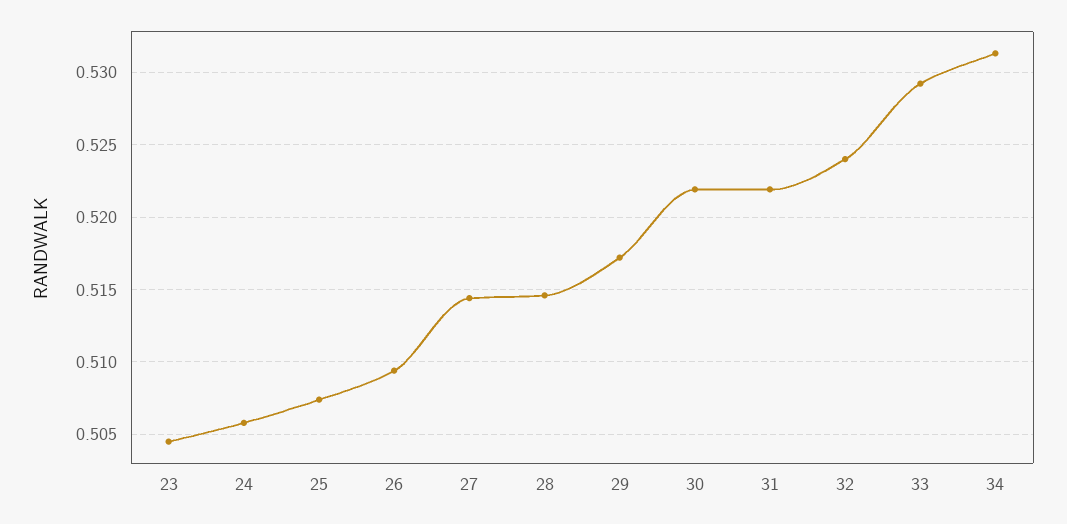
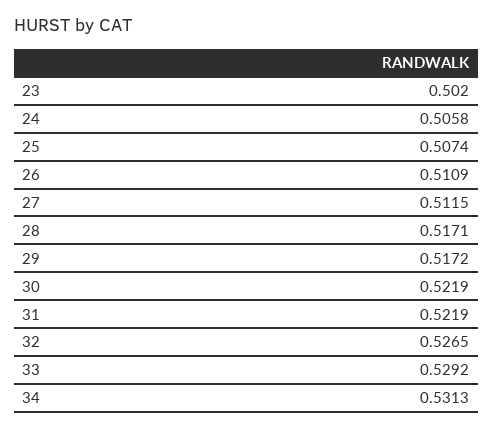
  {
-   "23": 0.5045,
+   "23": 0.502,
    "24": 0.5058,
    "25": 0.5074,
-   "26": 0.5095,
+   "26": 0.5109,
-   "27": 0.5145,
+   "27": 0.5115,
-   "28": 0.5145,
+   "28": 0.5171,
    "29": 0.5172,
    "30": 0.5219,
    "31": 0.5219,
-   "32": 0.524,
+   "32": 0.5265,
    "33": 0.5292,
    "34": 0.5313
  }

